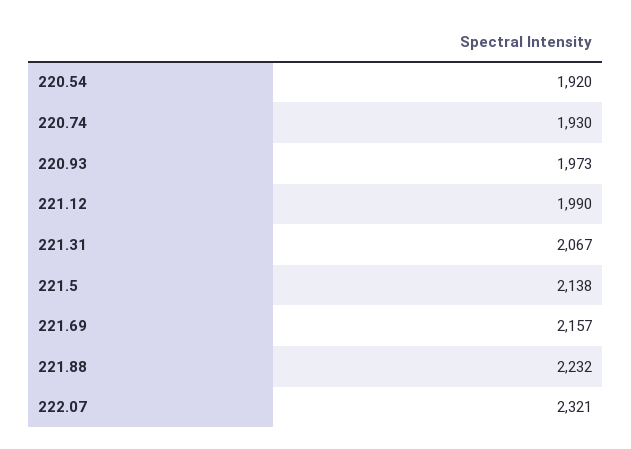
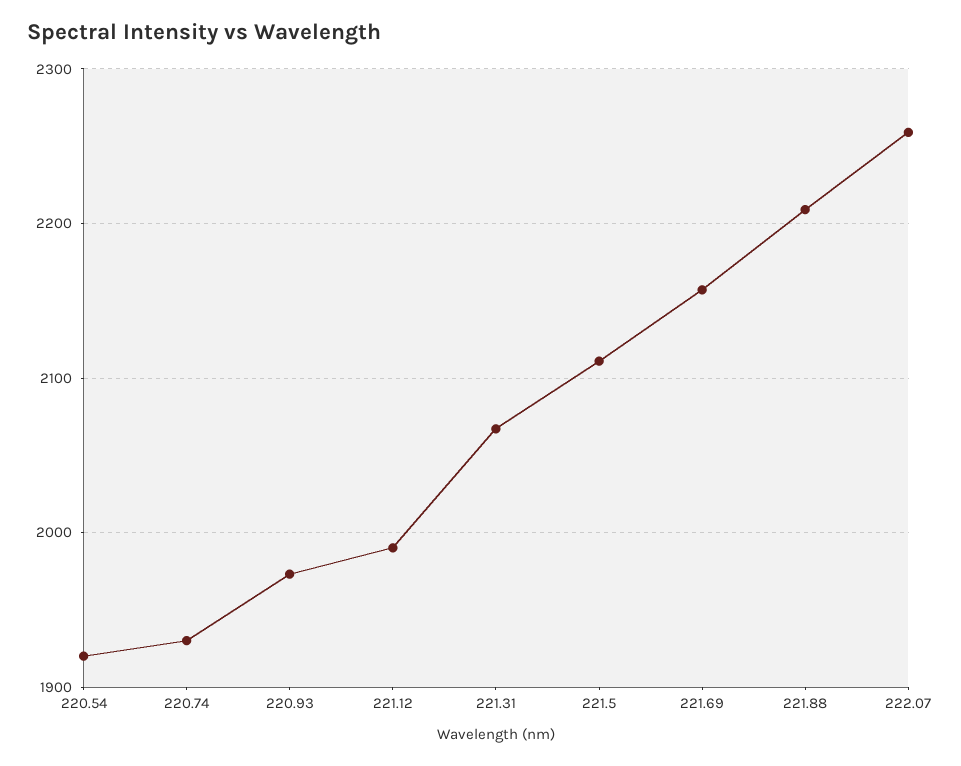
  {
    "220.54": 1920,
    "220.74": 1930,
    "220.93": 1973,
    "221.12": 1990,
    "221.31": 2067,
-   "221.5": 2138,
+   "221.5": 2110,
    "221.69": 2157,
-   "221.88": 2232,
+   "221.88": 2210,
-   "222.07": 2321
+   "222.07": 2260
  }

